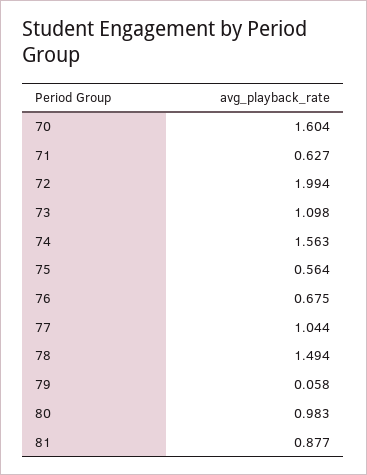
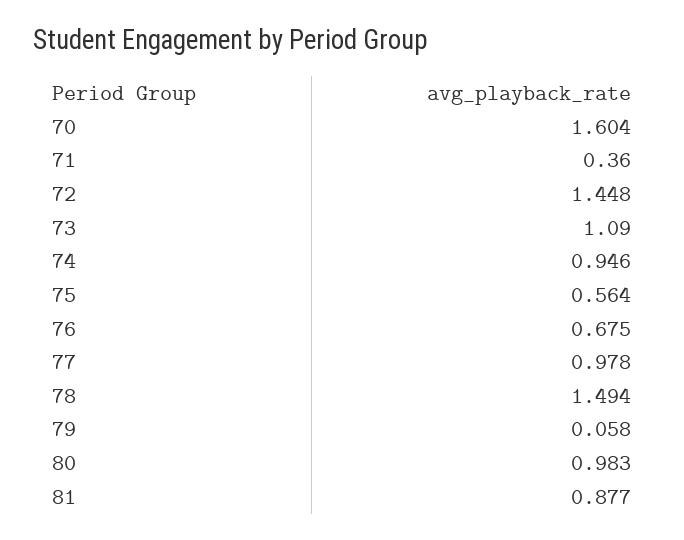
  {
    "70": 1.604,
-   "71": 0.627,
+   "71": 0.36,
-   "72": 1.994,
+   "72": 1.448,
-   "73": 1.098,
+   "73": 1.09,
-   "74": 1.563,
+   "74": 0.946,
    "75": 0.564,
    "76": 0.675,
-   "77": 1.044,
+   "77": 0.978,
    "78": 1.494,
    "79": 0.058,
    "80": 0.983,
    "81": 0.877
  }

